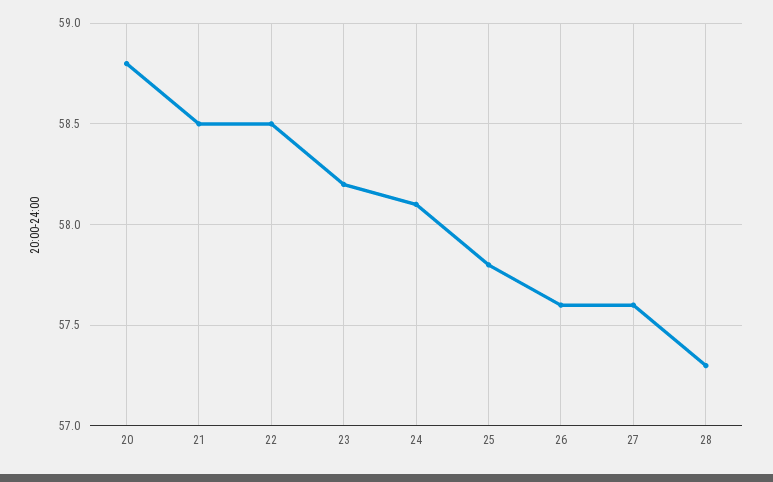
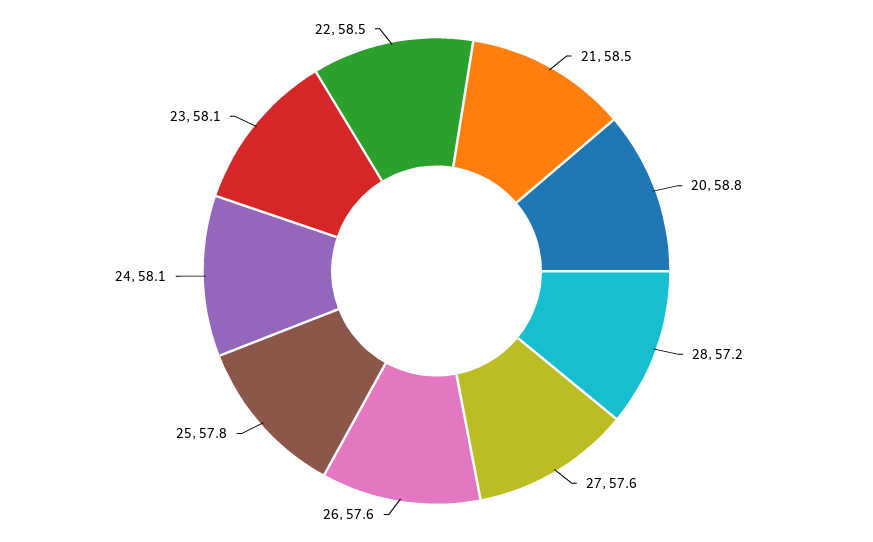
  {
    "20": 58.8,
    "21": 58.5,
    "22": 58.5,
-   "23": 58.2,
+   "23": 58.1,
    "24": 58.1,
    "25": 57.8,
    "26": 57.6,
    "27": 57.6,
-   "28": 57.3
+   "28": 57.2
  }

